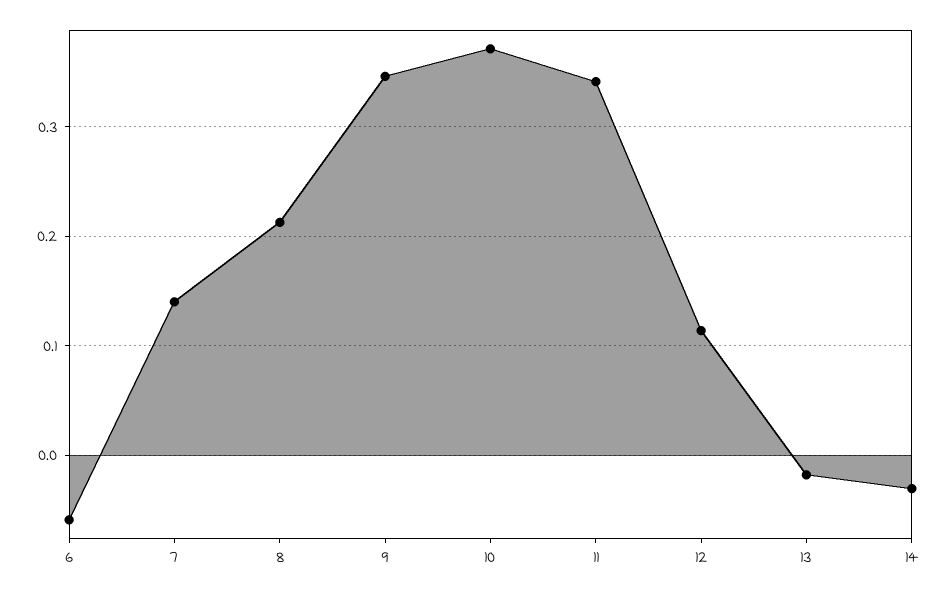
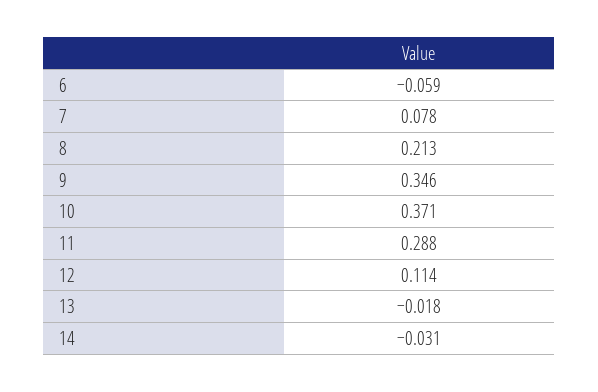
  {
    "6": -0.059,
-   "7": 0.14,
+   "7": 0.078,
    "8": 0.213,
    "9": 0.346,
    "10": 0.371,
-   "11": 0.34,
+   "11": 0.288,
    "12": 0.114,
    "13": -0.018,
    "14": -0.031
  }

